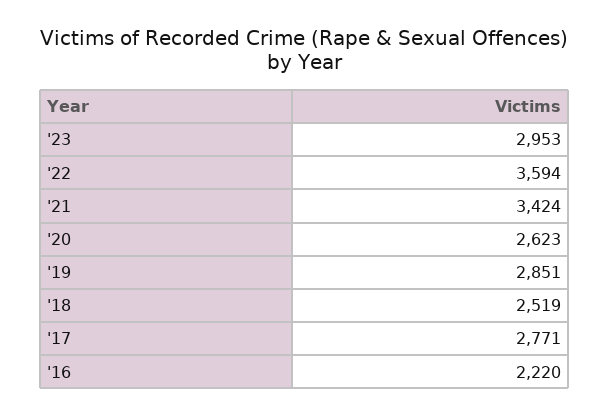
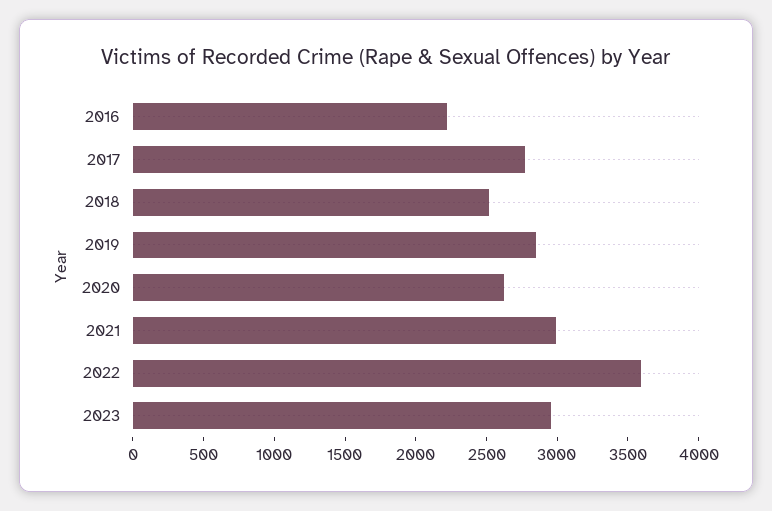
  {
    "'23": 2953,
    "'22": 3594,
-   "'21": 3424,
+   "'21": 3000,
    "'20": 2623,
    "'19": 2851,
    "'18": 2519,
    "'17": 2771,
    "'16": 2220
  }

